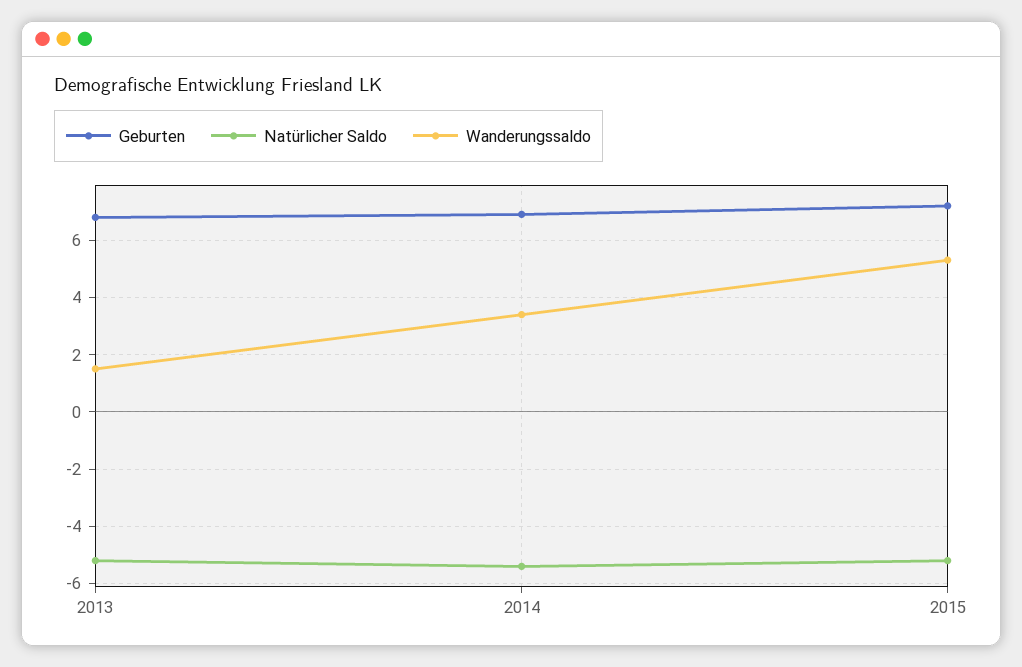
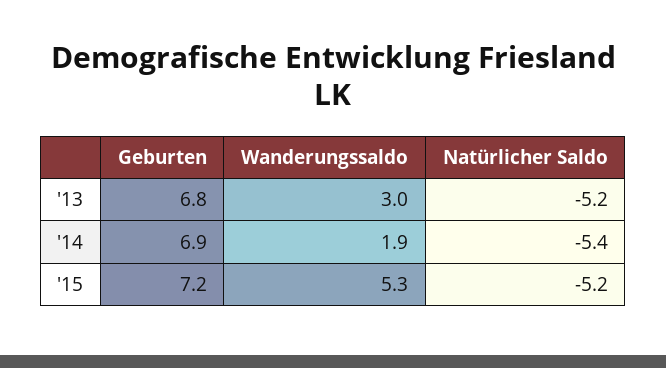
  {
    "Geburten": {
      "2013": 6.8,
      "2014": 6.9,
      "2015": 7.2
    },
    "Natürlicher Saldo": {
      "2013": -5.2,
      "2014": -5.4,
      "2015": -5.2
    },
    "Wanderungssaldo": {
-     "2013": 1.5,
+     "2013": 3,
-     "2014": 3.5,
+     "2014": 1.9,
      "2015": 5.3
    }
  }

